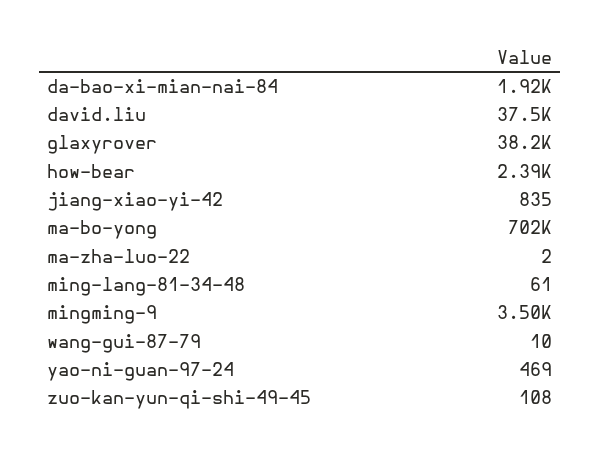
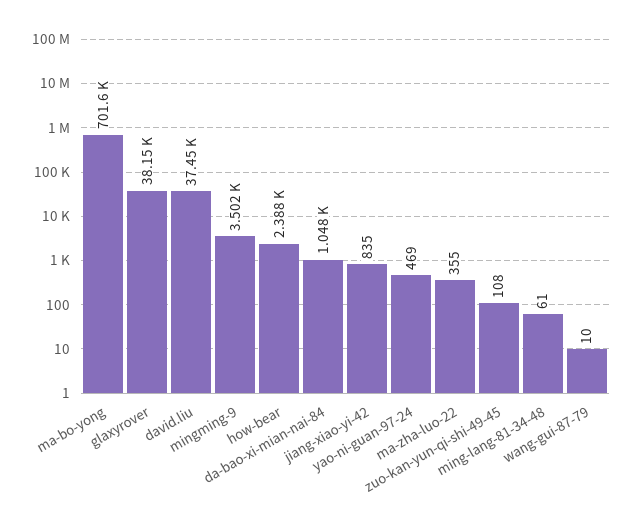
  {
-   "da-bao-xi-mian-nai-84": 1920,
+   "da-bao-xi-mian-nai-84": 1048,
    "david.liu": 37450,
    "glaxyrover": 38150,
    "how-bear": 2388,
    "jiang-xiao-yi-42": 835,
    "ma-bo-yong": 701600,
-   "ma-zha-luo-22": 2,
+   "ma-zha-luo-22": 355,
    "ming-lang-81-34-48": 61,
    "mingming-9": 3502,
    "wang-gui-87-79": 10,
    "yao-ni-guan-97-24": 469,
    "zuo-kan-yun-qi-shi-49-45": 108
  }

